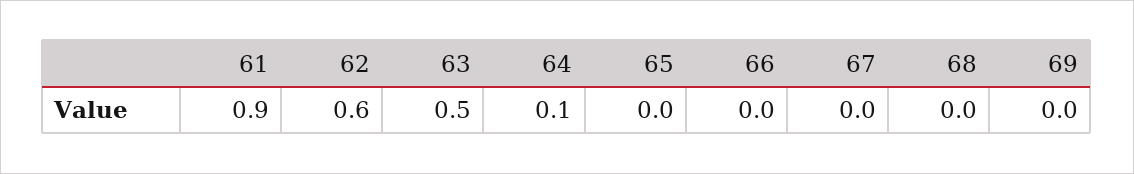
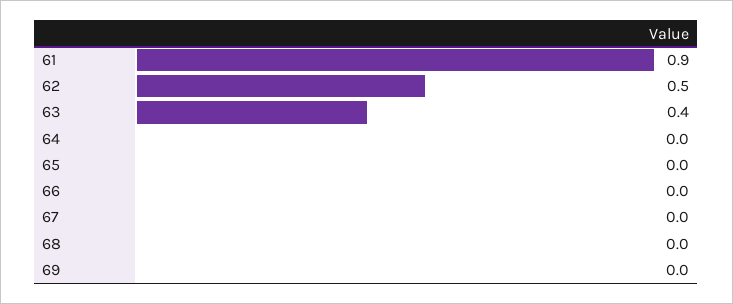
  {
    "61": 0.9,
-   "62": 0.6,
+   "62": 0.5,
-   "63": 0.5,
+   "63": 0.4,
-   "64": 0.1,
+   "64": 0,
    "65": 0,
    "66": 0,
    "67": 0,
    "68": 0,
    "69": 0
  }

